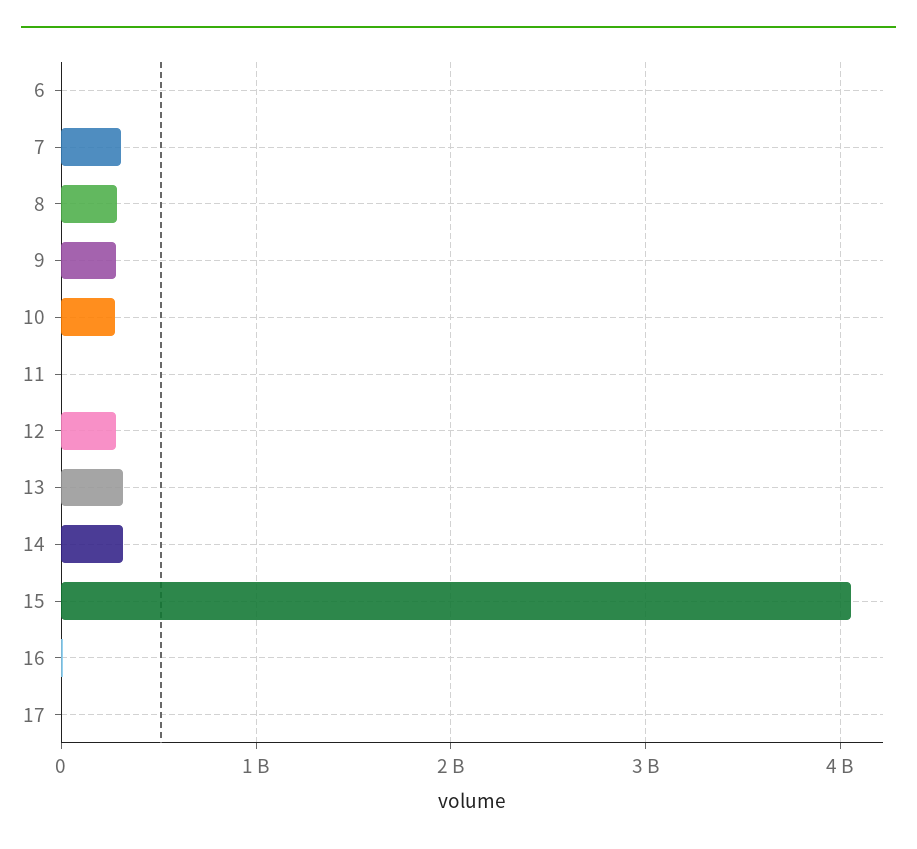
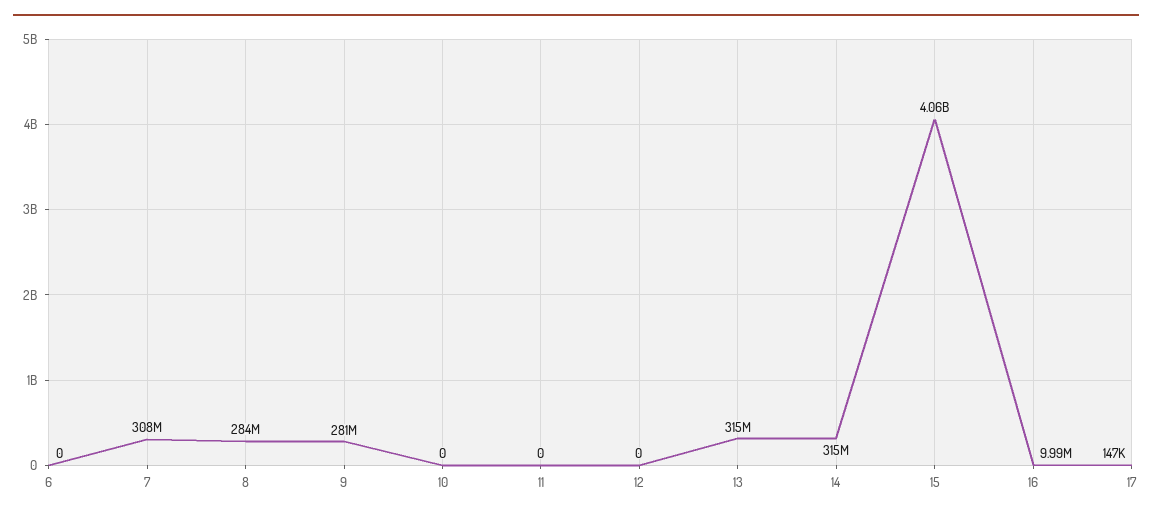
  {
    "6": 0,
    "7": 308000000,
    "8": 284000000,
    "9": 281000000,
-   "10": 300000000,
+   "10": 0,
    "11": 0,
-   "12": 300000000,
+   "12": 0,
    "13": 315000000,
    "14": 315000000,
    "15": 4060000000,
    "16": 9990000,
    "17": 147000
  }

